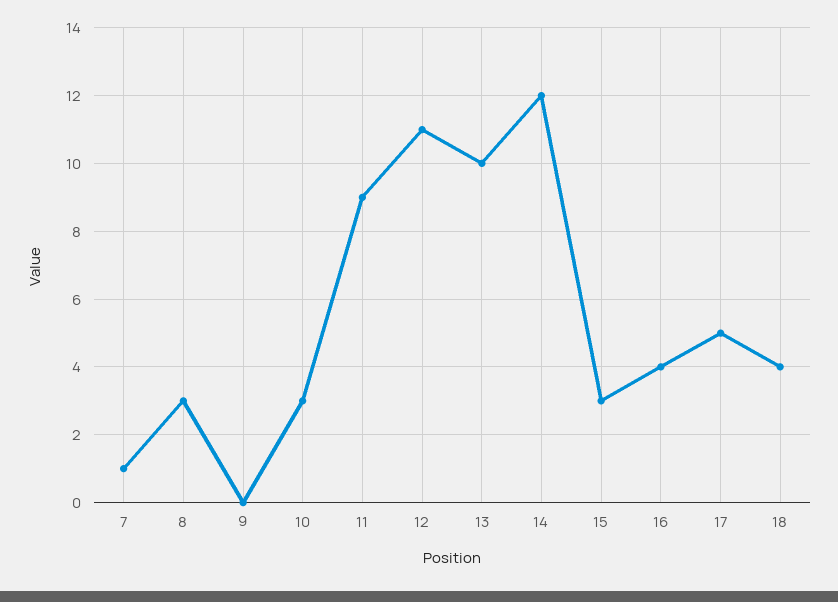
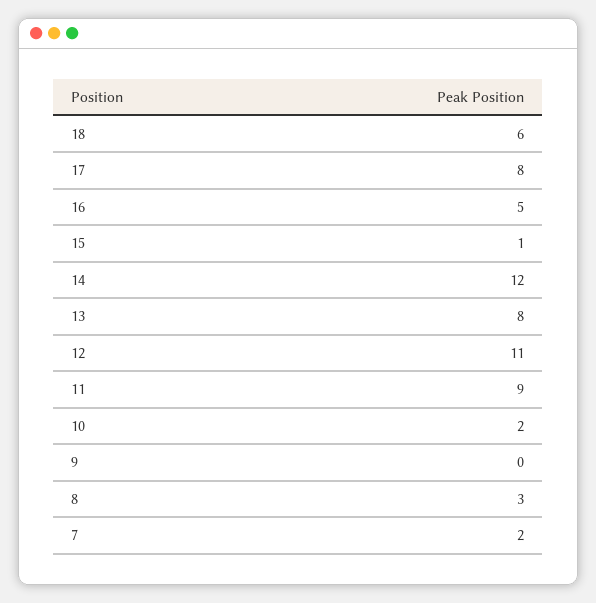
  {
-   "7": 1,
+   "7": 2,
    "8": 3,
    "9": 0,
-   "10": 3,
+   "10": 2,
    "11": 9,
    "12": 11,
-   "13": 10,
+   "13": 8,
    "14": 12,
-   "15": 3,
+   "15": 1,
-   "16": 4,
+   "16": 5,
-   "17": 5,
+   "17": 8,
-   "18": 4
+   "18": 6
  }

